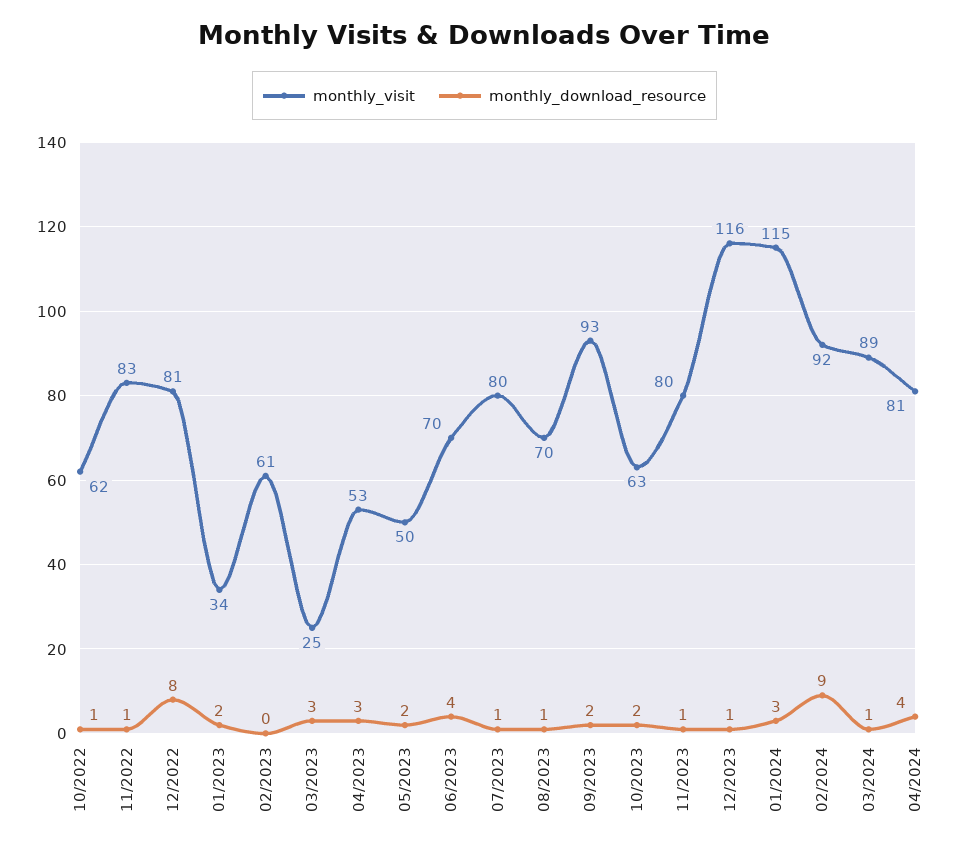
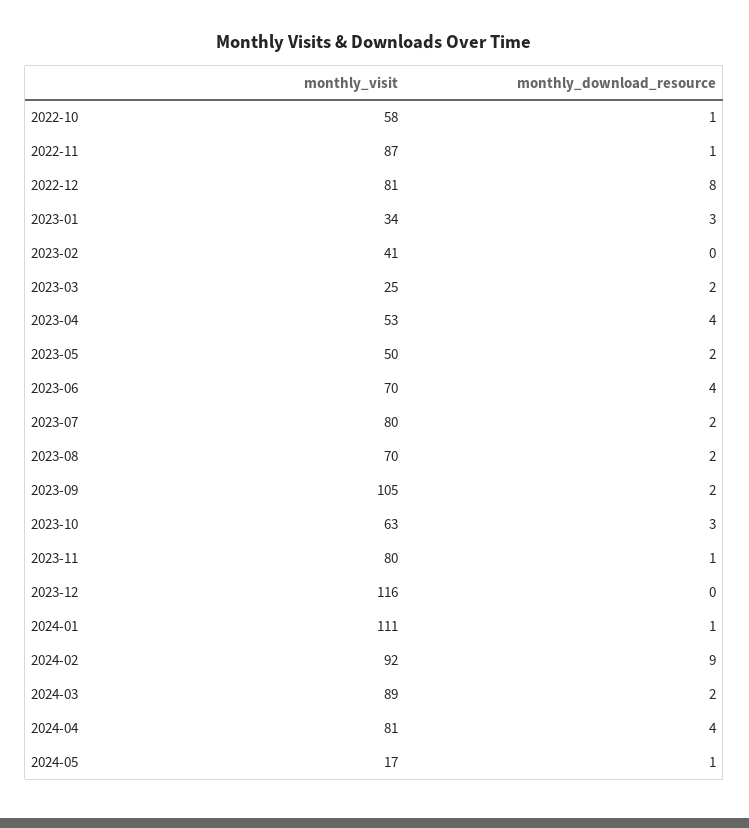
  {
    "monthly_visit": {
-     "10/2022": 62,
+     "10/2022": 58,
-     "11/2022": 83,
+     "11/2022": 87,
      "12/2022": 81,
      "01/2023": 34,
-     "02/2023": 61,
+     "02/2023": 41,
      "03/2023": 25,
      "04/2023": 53,
      "05/2023": 50,
      "06/2023": 70,
      "07/2023": 80,
      "08/2023": 70,
-     "09/2023": 93,
+     "09/2023": 105,
      "10/2023": 63,
      "11/2023": 80,
      "12/2023": 116,
-     "01/2024": 115,
+     "01/2024": 111,
      "02/2024": 92,
      "03/2024": 89,
-     "04/2024": 81
+     "04/2024": 81,
+     "2024-05": 17
    },
    "monthly_download_resource": {
      "10/2022": 1,
      "11/2022": 1,
      "12/2022": 8,
-     "01/2023": 2,
+     "01/2023": 3,
      "02/2023": 0,
-     "03/2023": 3,
+     "03/2023": 2,
-     "04/2023": 3,
+     "04/2023": 4,
      "05/2023": 2,
      "06/2023": 4,
-     "07/2023": 1,
+     "07/2023": 2,
-     "08/2023": 1,
+     "08/2023": 2,
      "09/2023": 2,
-     "10/2023": 2,
+     "10/2023": 3,
      "11/2023": 1,
-     "12/2023": 1,
+     "12/2023": 0,
-     "01/2024": 3,
+     "01/2024": 1,
      "02/2024": 9,
-     "03/2024": 1,
+     "03/2024": 2,
-     "04/2024": 4
+     "04/2024": 4,
+     "2024-05": 1
    }
  }

